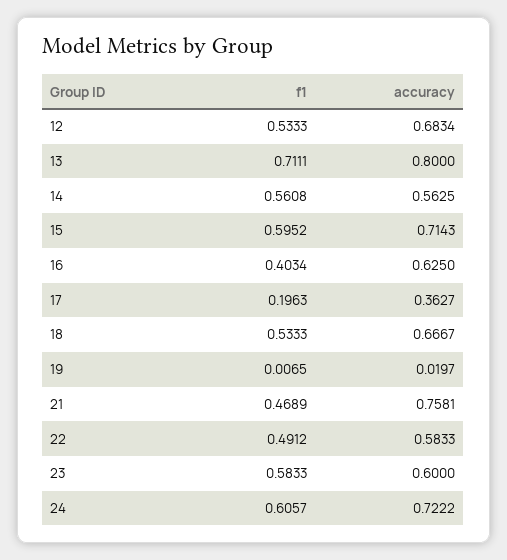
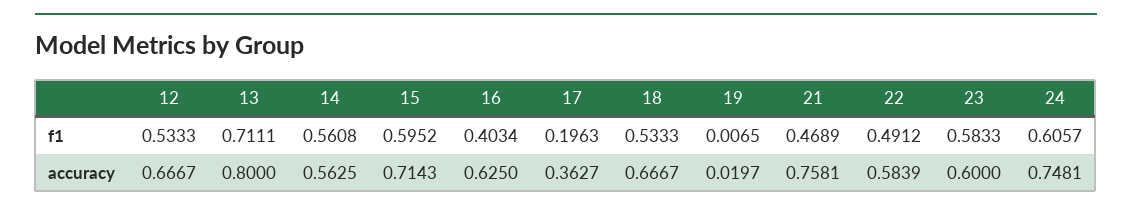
  {
    "f1": {
      "12": 0.5333,
      "13": 0.7111,
      "14": 0.5608,
      "15": 0.5952,
      "16": 0.4034,
      "17": 0.1963,
      "18": 0.5333,
      "19": 0.0065,
      "21": 0.4689,
      "22": 0.4912,
      "23": 0.5833,
      "24": 0.6057
    },
    "accuracy": {
-     "12": 0.6834,
+     "12": 0.6667,
      "13": 0.8,
      "14": 0.5625,
      "15": 0.7143,
      "16": 0.625,
      "17": 0.3627,
      "18": 0.6667,
      "19": 0.0197,
      "21": 0.7581,
-     "22": 0.5833,
+     "22": 0.5839,
      "23": 0.6,
-     "24": 0.7222
+     "24": 0.7481
    }
  }

